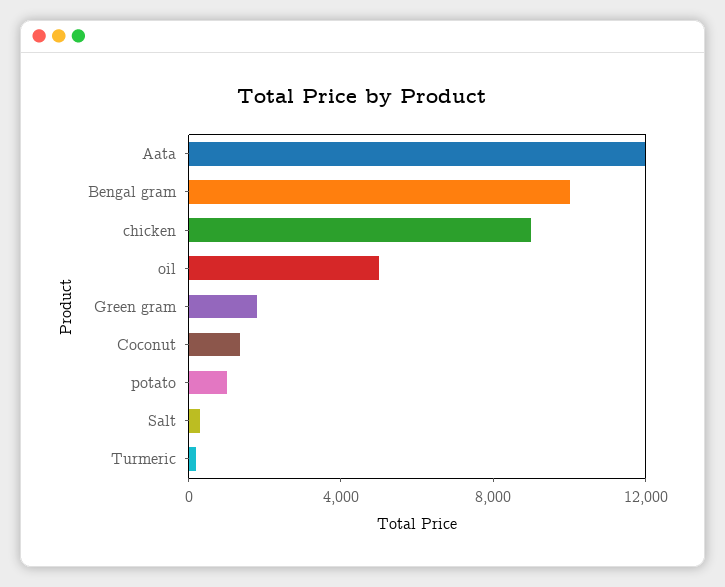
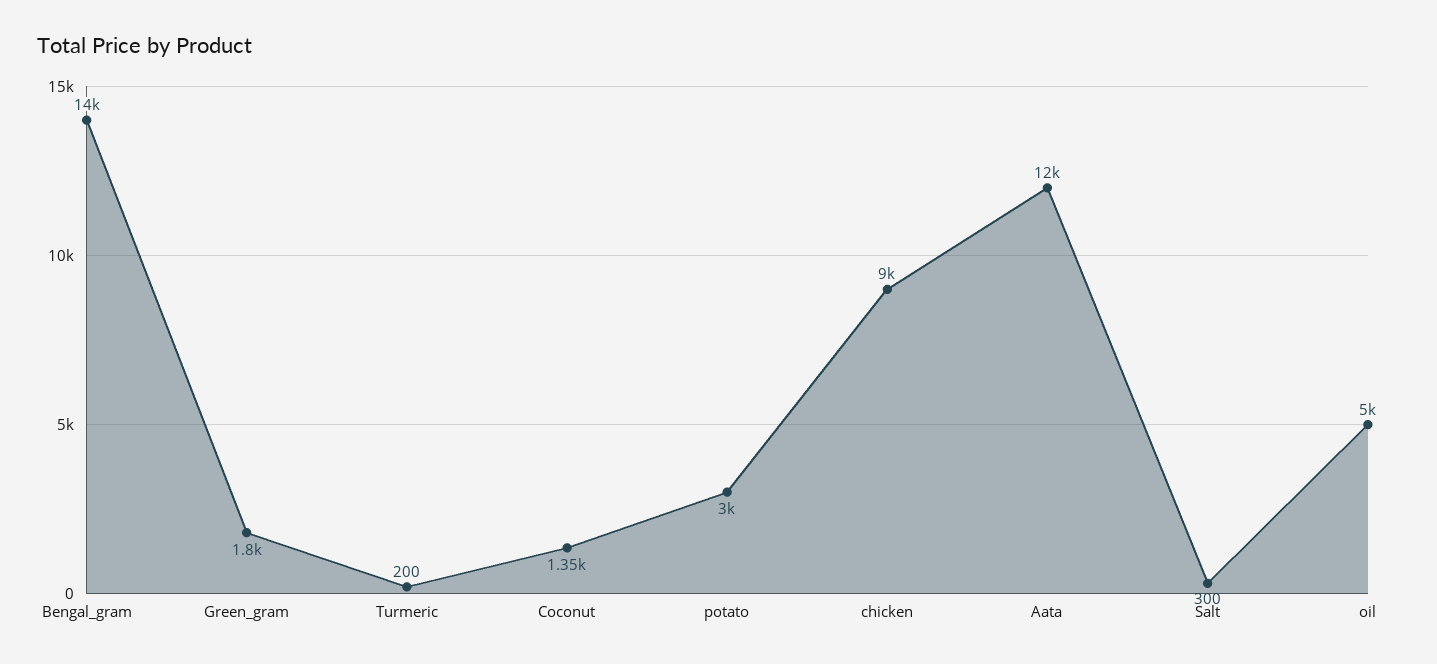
  {
    "Aata": 12000,
-   "Bengal gram": 10000,
+   "Bengal gram": 14000,
    "chicken": 9000,
    "oil": 5000,
    "Green gram": 1800,
    "Coconut": 1350,
-   "potato": 1000,
+   "potato": 3000,
    "Salt": 300,
    "Turmeric": 200
  }

